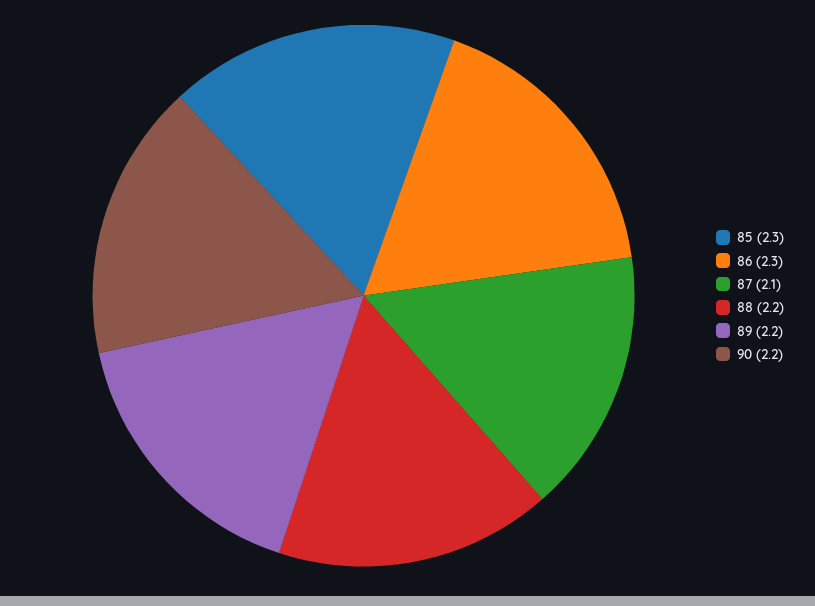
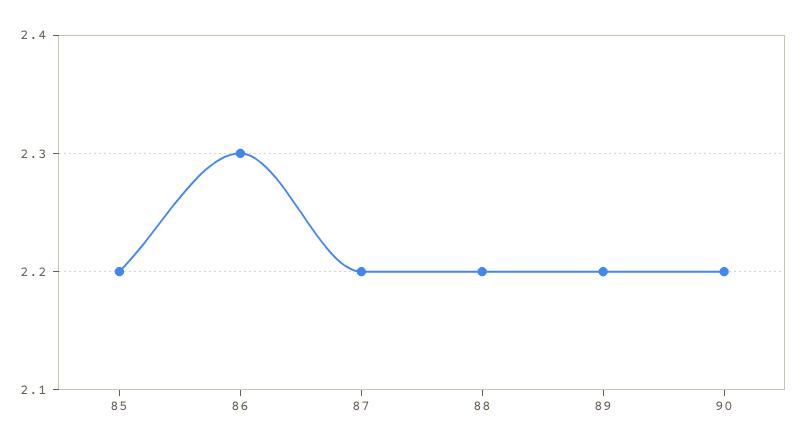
  {
-   "85": 2.3,
+   "85": 2.2,
    "86": 2.3,
-   "87": 2.1,
+   "87": 2.2,
    "88": 2.2,
    "89": 2.2,
    "90": 2.2
  }

